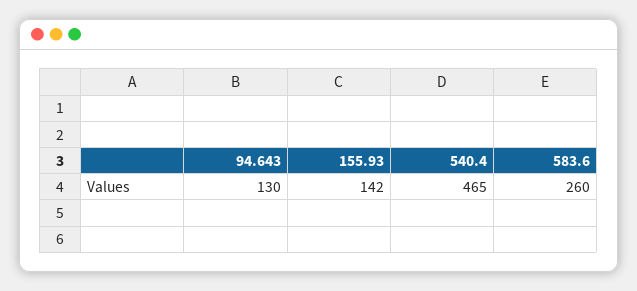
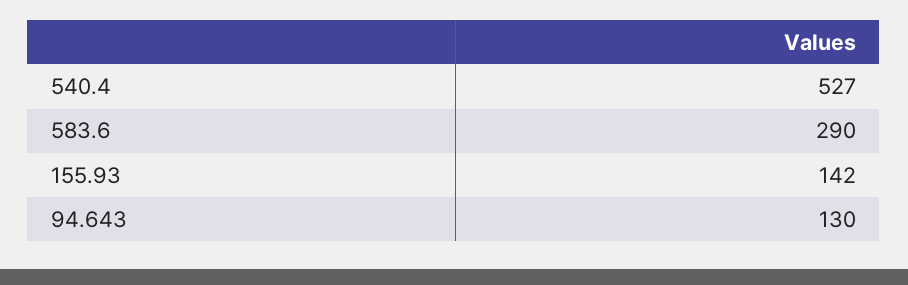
  {
    "94.643": 130,
    "155.93": 142,
-   "540.4": 465,
+   "540.4": 527,
-   "583.6": 260
+   "583.6": 290
  }

